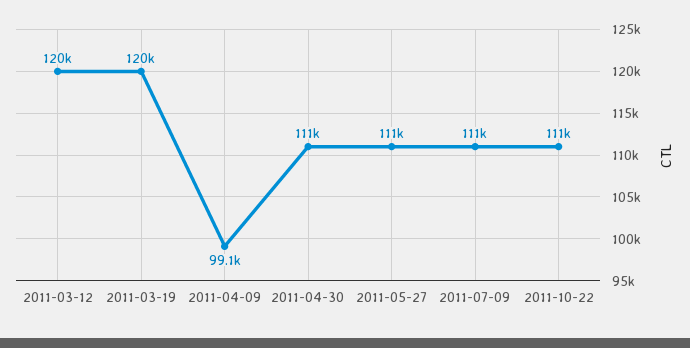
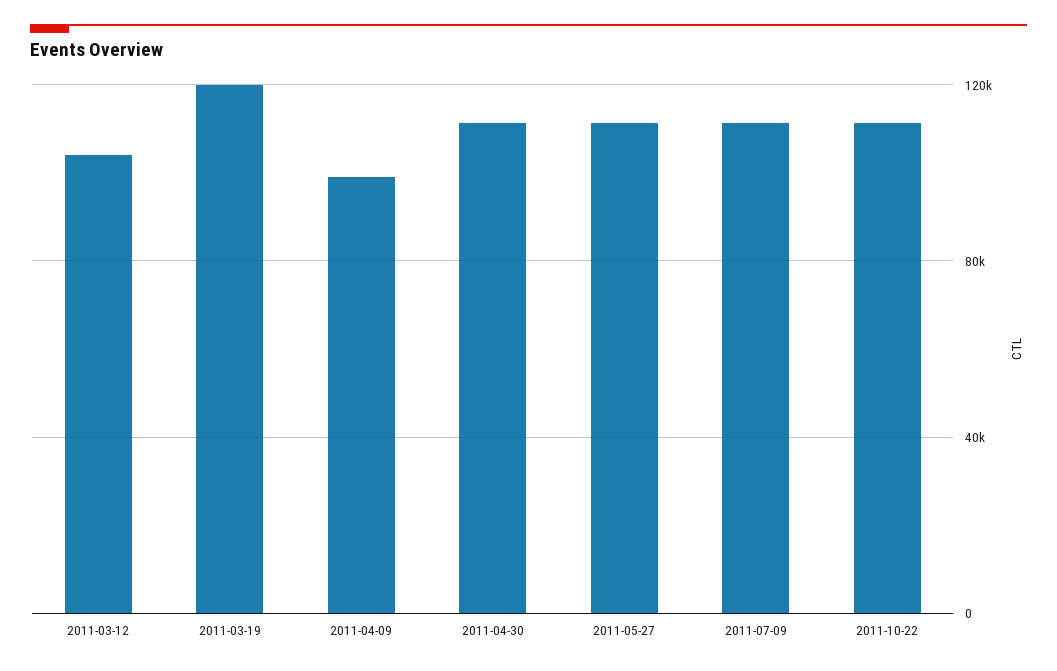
  {
-   "2011-03-12": 120000,
+   "2011-03-12": 105000,
    "2011-03-19": 120000,
    "2011-04-09": 99100,
    "2011-04-30": 111000,
    "2011-05-27": 111000,
    "2011-07-09": 111000,
    "2011-10-22": 111000
  }

